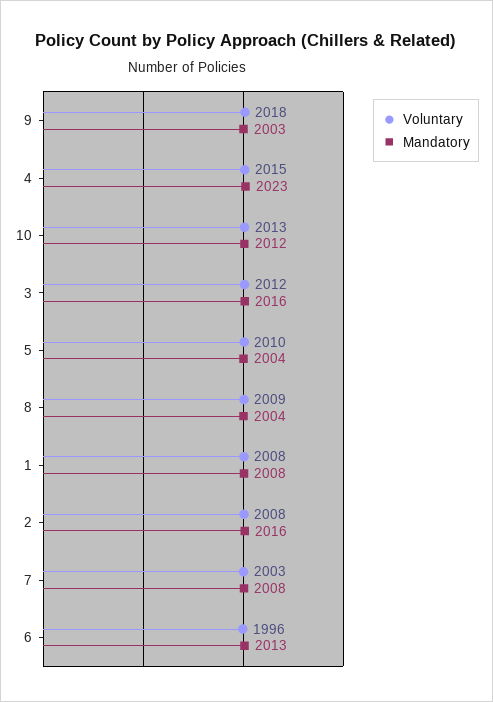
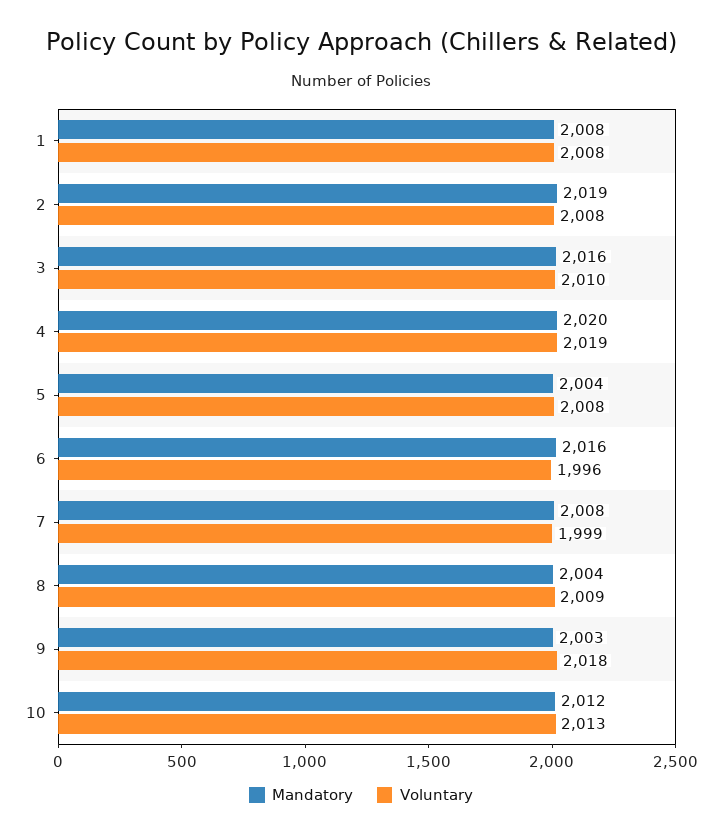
  {
    "Voluntary": {
      "9": 2018,
-     "4": 2015,
+     "4": 2019,
      "10": 2013,
-     "3": 2012,
+     "3": 2010,
-     "5": 2010,
+     "5": 2008,
      "8": 2009,
      "1": 2008,
      "2": 2008,
-     "7": 2003,
+     "7": 1999,
      "6": 1996
    },
    "Mandatory": {
      "9": 2003,
-     "4": 2023,
+     "4": 2020,
      "10": 2012,
      "3": 2016,
      "5": 2004,
      "8": 2004,
      "1": 2008,
-     "2": 2016,
+     "2": 2019,
      "7": 2008,
-     "6": 2013
+     "6": 2016
    }
  }

